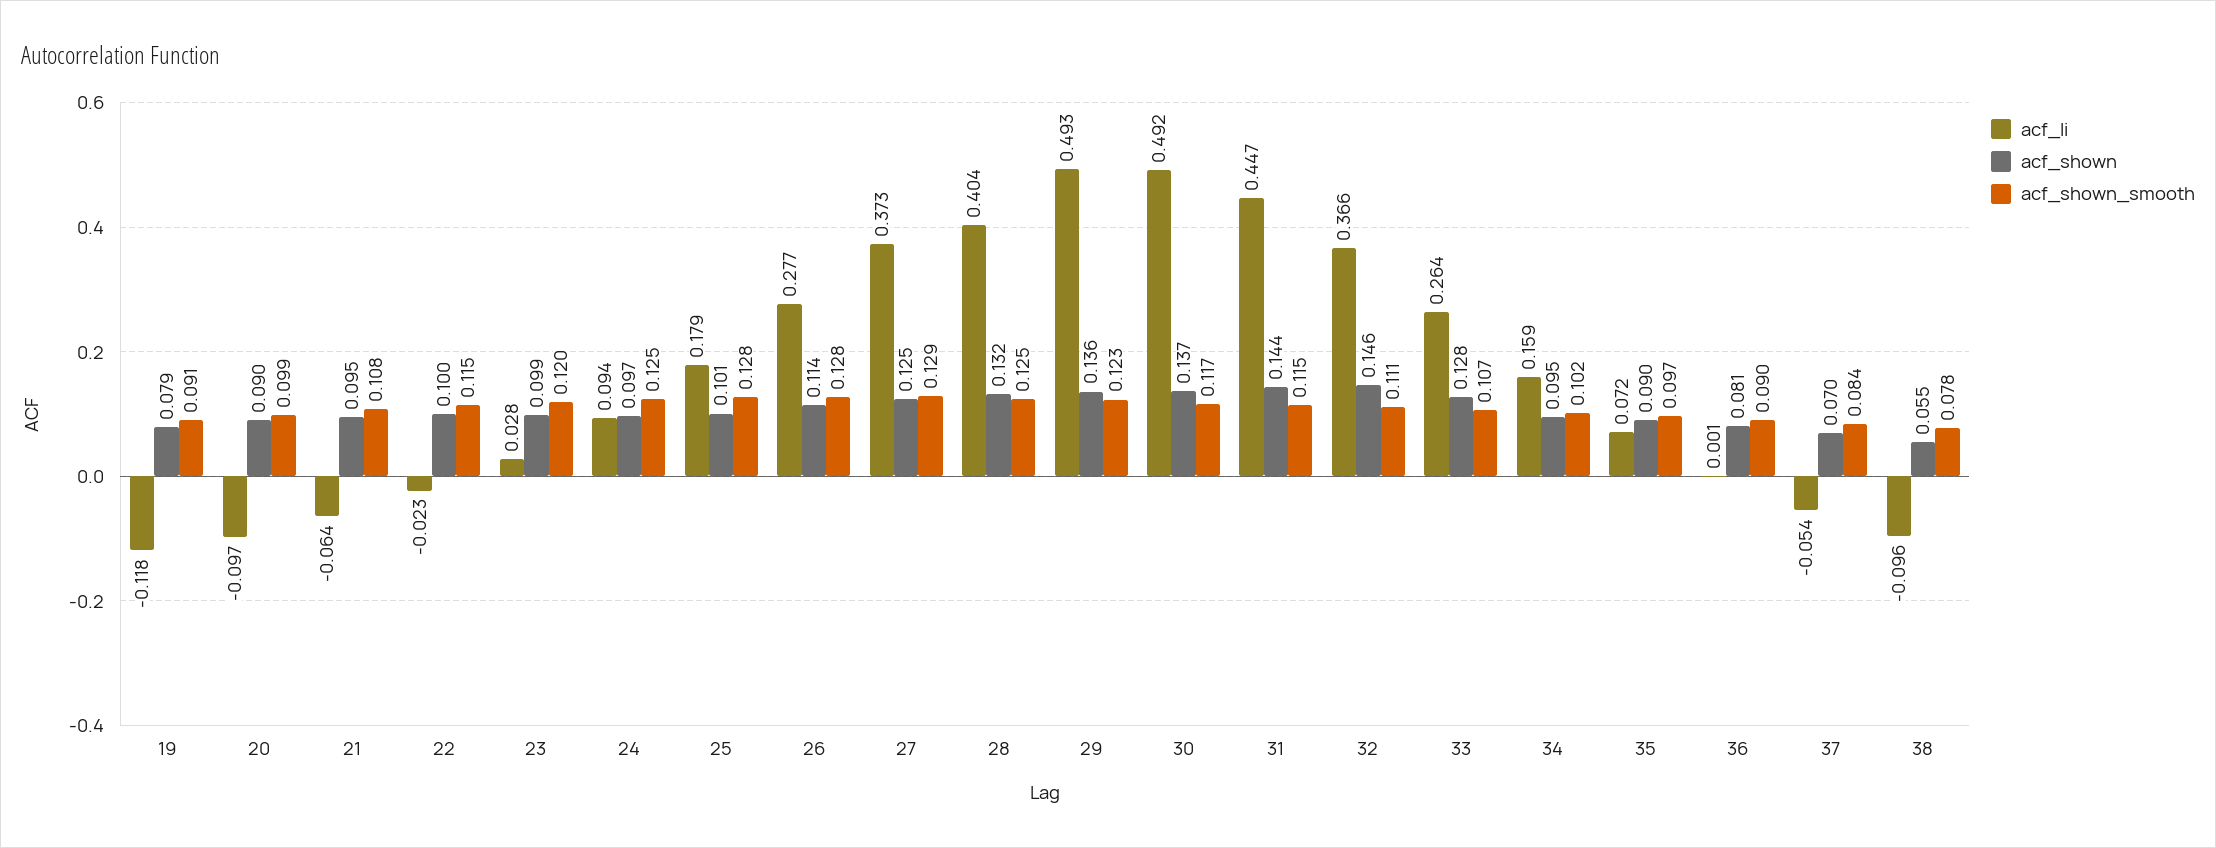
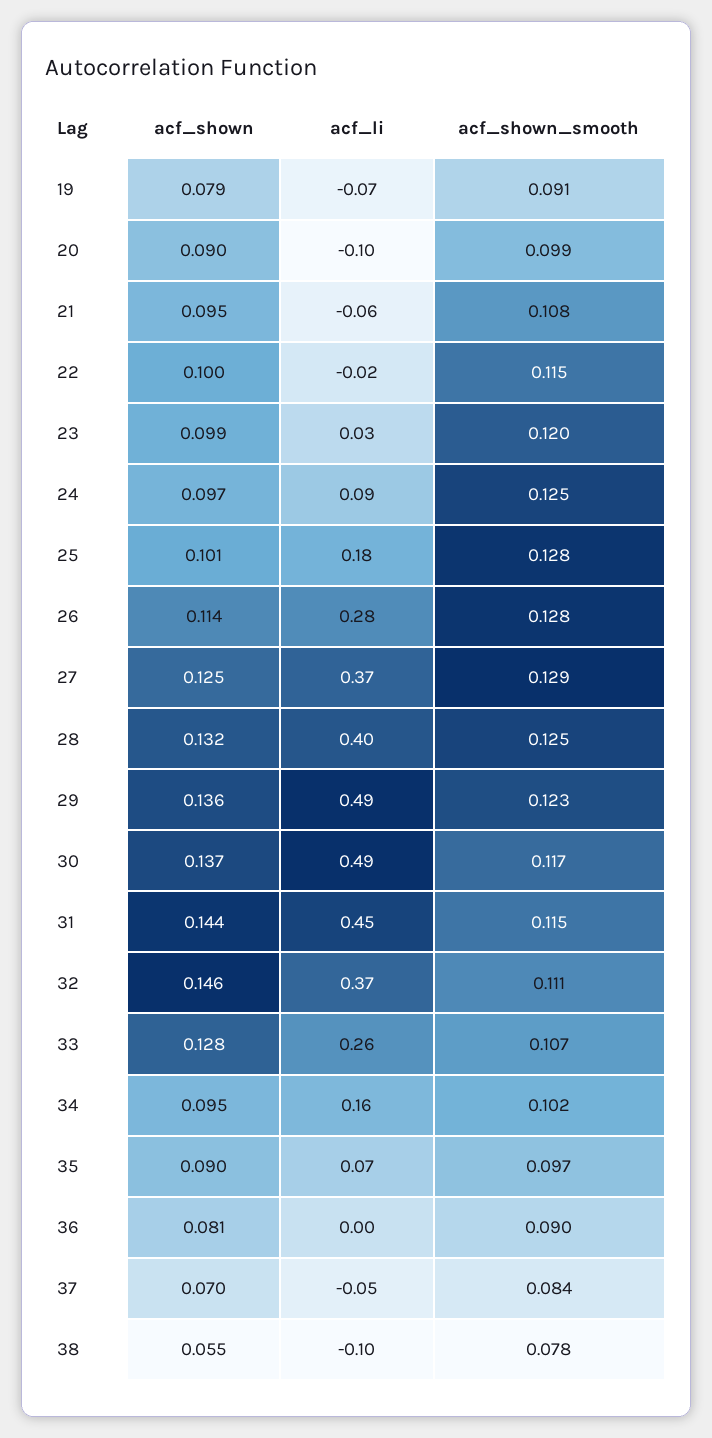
  {
    "acf_li": {
-     "19": -0.118,
+     "19": -0.07,
      "20": -0.097,
      "21": -0.064,
      "22": -0.023,
      "23": 0.028,
      "24": 0.094,
      "25": 0.179,
      "26": 0.277,
      "27": 0.373,
      "28": 0.404,
      "29": 0.493,
      "30": 0.492,
      "31": 0.447,
      "32": 0.366,
      "33": 0.264,
      "34": 0.159,
      "35": 0.072,
      "36": 0.001,
      "37": -0.054,
      "38": -0.096
    },
    "acf_shown": {
      "19": 0.079,
      "20": 0.09,
      "21": 0.095,
      "22": 0.1,
      "23": 0.099,
      "24": 0.097,
      "25": 0.101,
      "26": 0.114,
      "27": 0.125,
      "28": 0.132,
      "29": 0.136,
      "30": 0.137,
      "31": 0.144,
      "32": 0.146,
      "33": 0.128,
      "34": 0.095,
      "35": 0.09,
      "36": 0.081,
      "37": 0.07,
      "38": 0.055
    },
    "acf_shown_smooth": {
      "19": 0.091,
      "20": 0.099,
      "21": 0.108,
      "22": 0.115,
      "23": 0.12,
      "24": 0.125,
      "25": 0.128,
      "26": 0.128,
      "27": 0.129,
      "28": 0.125,
      "29": 0.123,
      "30": 0.117,
      "31": 0.115,
      "32": 0.111,
      "33": 0.107,
      "34": 0.102,
      "35": 0.097,
      "36": 0.09,
      "37": 0.084,
      "38": 0.078
    }
  }

